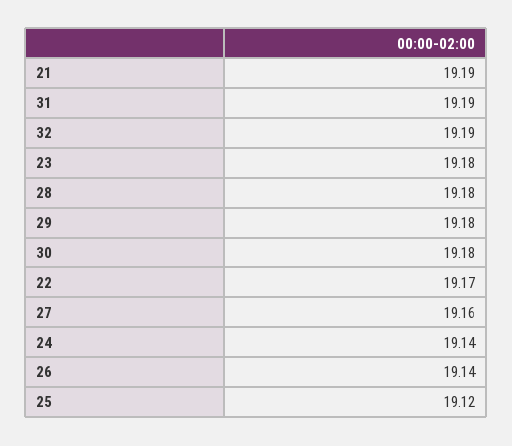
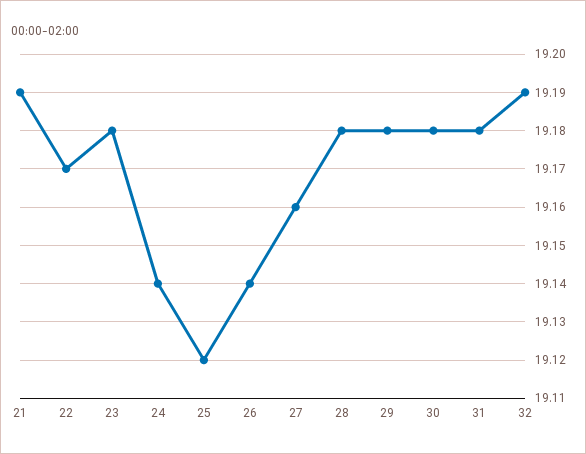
  {
    "21": 19.19,
-   "31": 19.19,
+   "31": 19.18,
    "32": 19.19,
    "23": 19.18,
    "28": 19.18,
    "29": 19.18,
    "30": 19.18,
    "22": 19.17,
    "27": 19.16,
    "24": 19.14,
    "26": 19.14,
    "25": 19.12
  }

